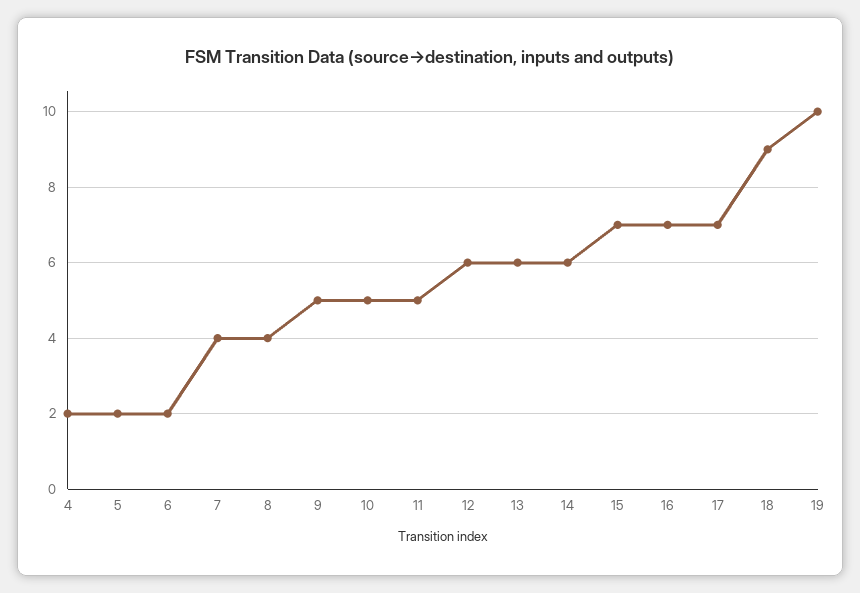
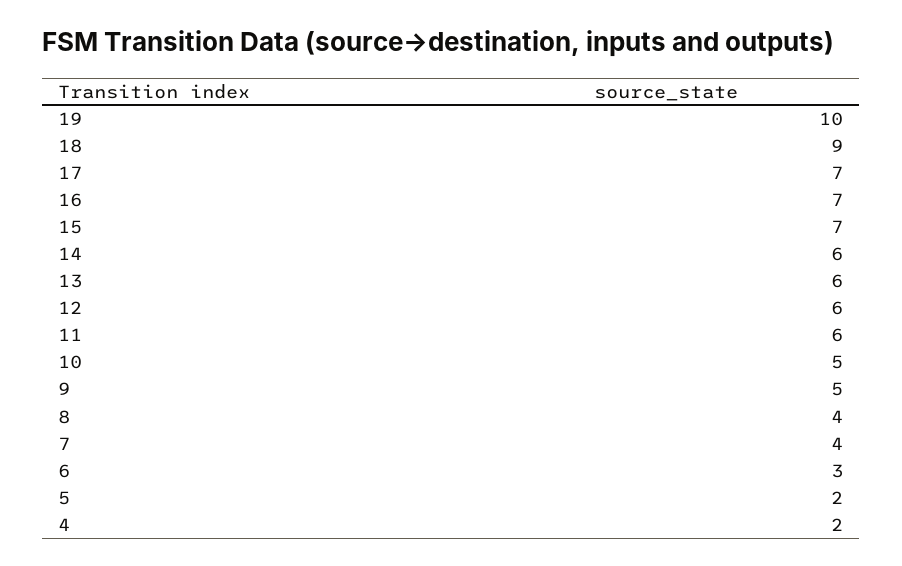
  {
    "4": 2,
    "5": 2,
-   "6": 2,
+   "6": 3,
    "7": 4,
    "8": 4,
    "9": 5,
    "10": 5,
-   "11": 5,
+   "11": 6,
    "12": 6,
    "13": 6,
    "14": 6,
    "15": 7,
    "16": 7,
    "17": 7,
    "18": 9,
    "19": 10
  }

